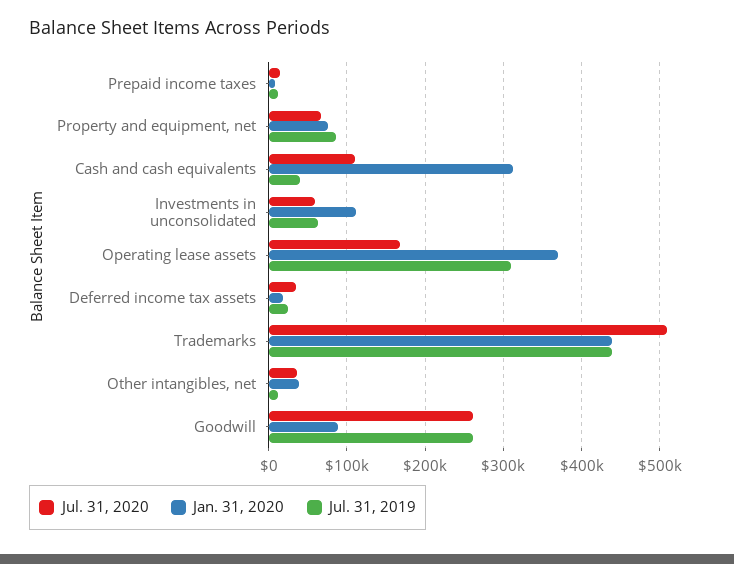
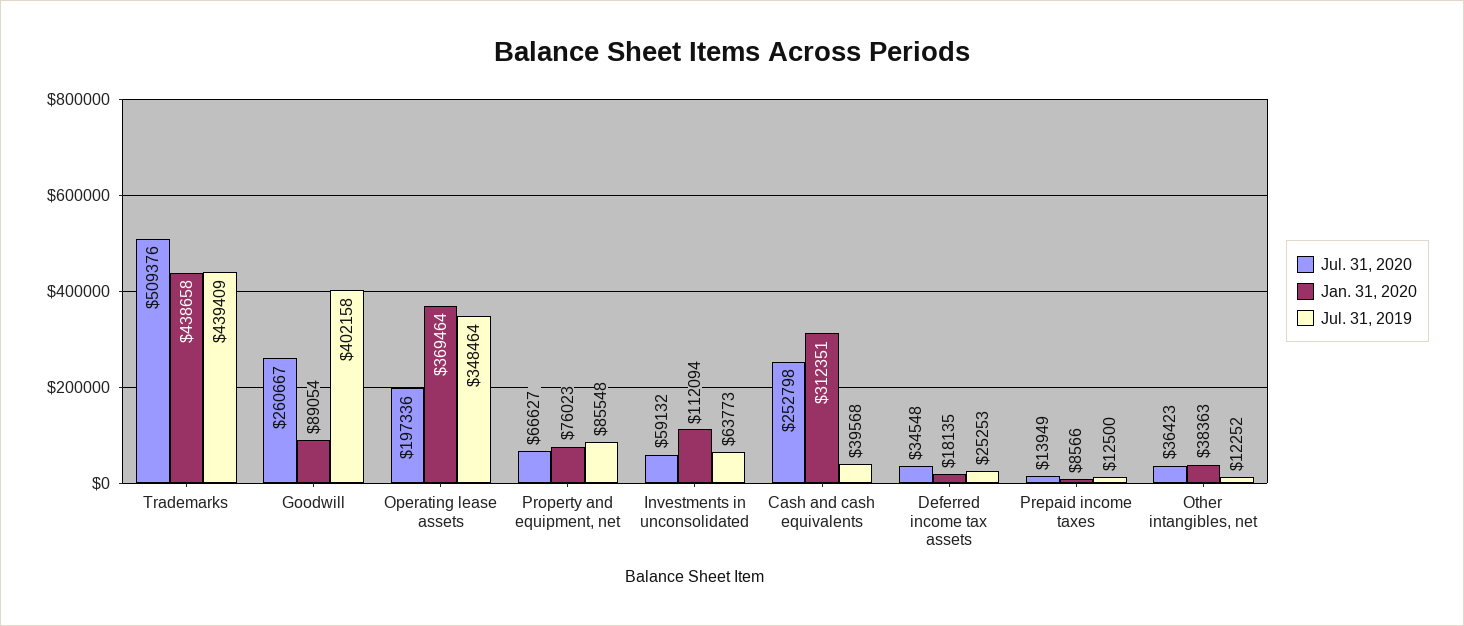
  {
    "Jul. 31, 2020": {
      "Prepaid income taxes": 13949,
      "Property and equipment, net": 66627,
-     "Cash and cash equivalents": 110000,
+     "Cash and cash equivalents": 252798,
      "Investments in unconsolidated": 59132,
-     "Operating lease assets": 170000,
+     "Operating lease assets": 197336,
      "Deferred income tax assets": 34548,
      "Trademarks": 509376,
      "Other intangibles, net": 36423,
      "Goodwill": 260667
    },
    "Jan. 31, 2020": {
      "Prepaid income taxes": 8566,
      "Property and equipment, net": 76023,
      "Cash and cash equivalents": 312351,
      "Investments in unconsolidated": 112094,
      "Operating lease assets": 369464,
      "Deferred income tax assets": 18135,
      "Trademarks": 438658,
      "Other intangibles, net": 38363,
      "Goodwill": 89054
    },
    "Jul. 31, 2019": {
      "Prepaid income taxes": 12500,
      "Property and equipment, net": 85548,
      "Cash and cash equivalents": 39568,
      "Investments in unconsolidated": 63773,
-     "Operating lease assets": 310000,
+     "Operating lease assets": 348464,
      "Deferred income tax assets": 25253,
      "Trademarks": 439409,
      "Other intangibles, net": 12252,
-     "Goodwill": 260000
+     "Goodwill": 402158
    }
  }

